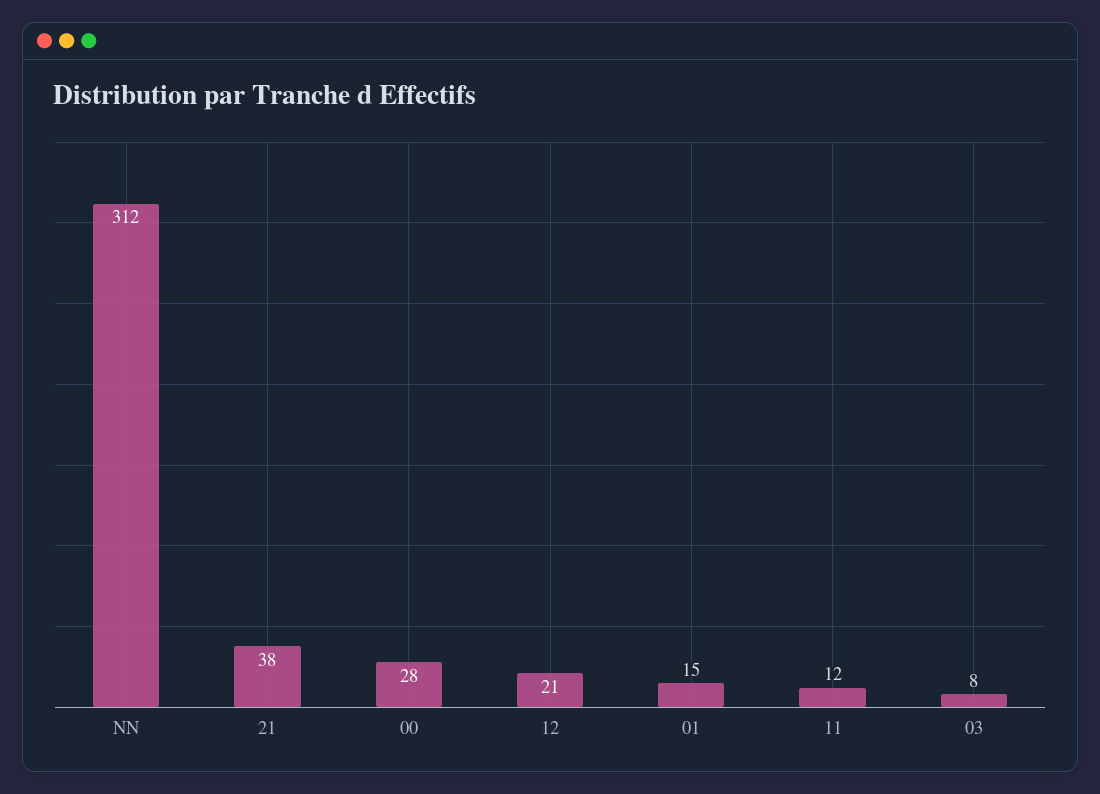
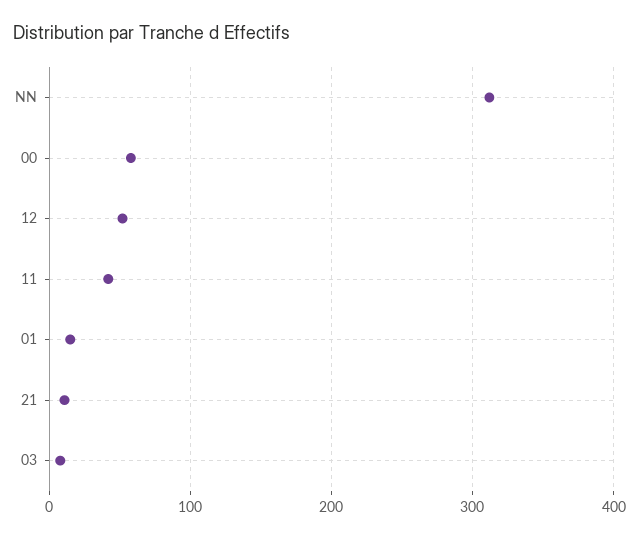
  {
    "NN": 312,
-   "21": 38,
+   "21": 10,
-   "00": 28,
+   "00": 60,
-   "12": 21,
+   "12": 50,
    "01": 15,
-   "11": 12,
+   "11": 40,
    "03": 8
  }

